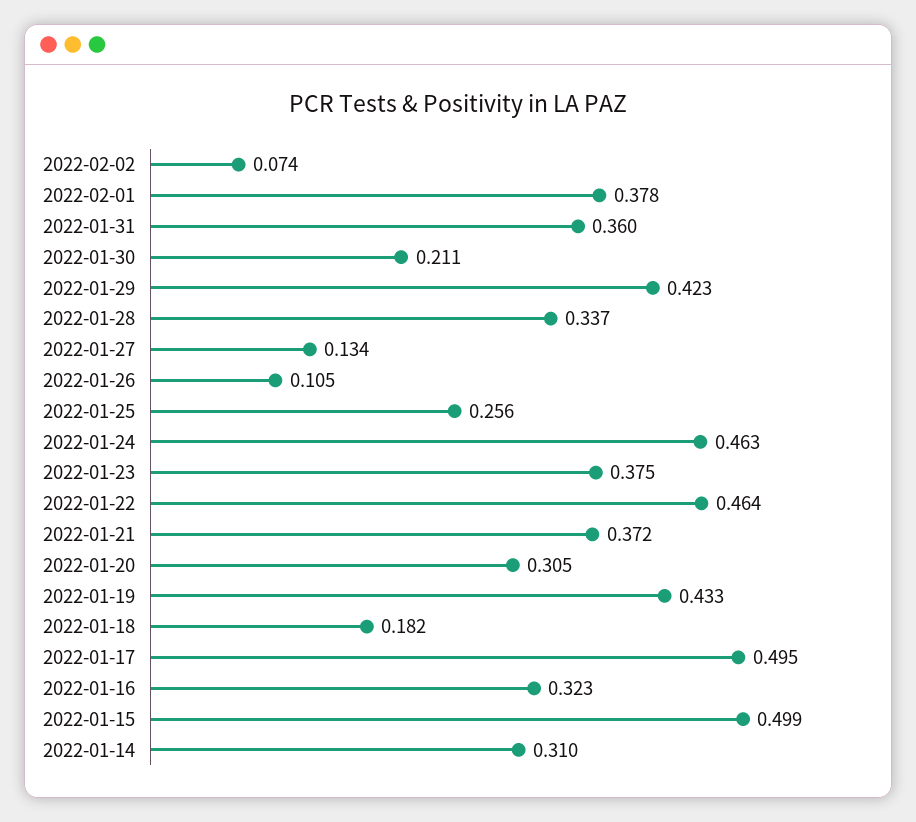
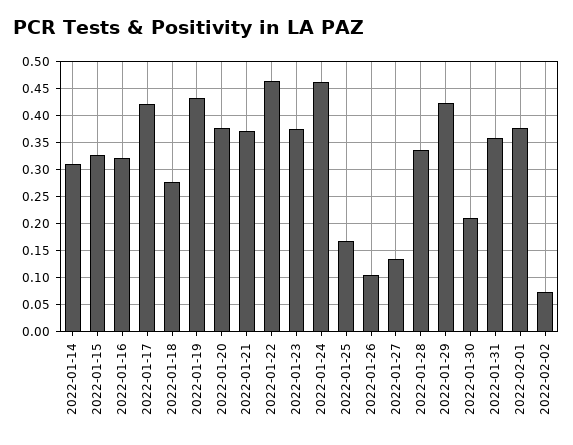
  {
    "2022-02-02": 0.074,
    "2022-02-01": 0.378,
    "2022-01-31": 0.36,
    "2022-01-30": 0.211,
    "2022-01-29": 0.423,
    "2022-01-28": 0.337,
    "2022-01-27": 0.134,
    "2022-01-26": 0.105,
-   "2022-01-25": 0.256,
+   "2022-01-25": 0.175,
    "2022-01-24": 0.463,
    "2022-01-23": 0.375,
    "2022-01-22": 0.464,
    "2022-01-21": 0.372,
-   "2022-01-20": 0.305,
+   "2022-01-20": 0.375,
    "2022-01-19": 0.433,
-   "2022-01-18": 0.182,
+   "2022-01-18": 0.275,
-   "2022-01-17": 0.495,
+   "2022-01-17": 0.425,
    "2022-01-16": 0.323,
-   "2022-01-15": 0.499,
+   "2022-01-15": 0.325,
    "2022-01-14": 0.31
  }

